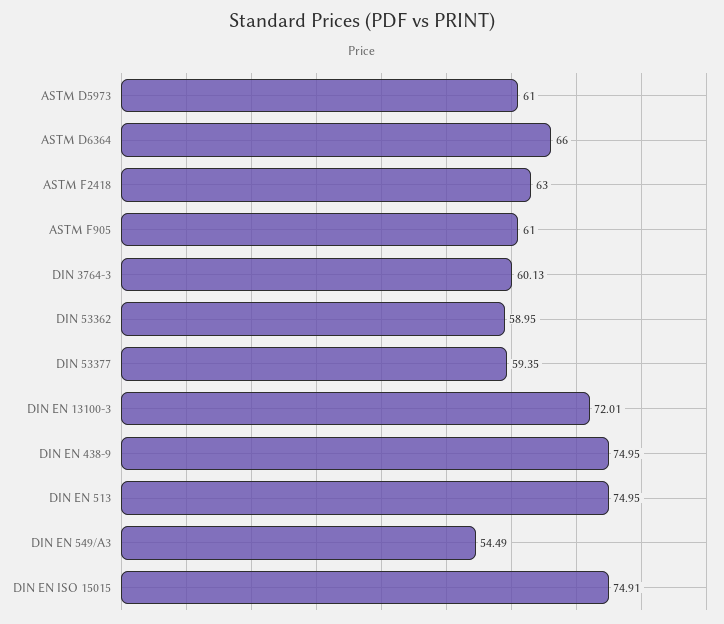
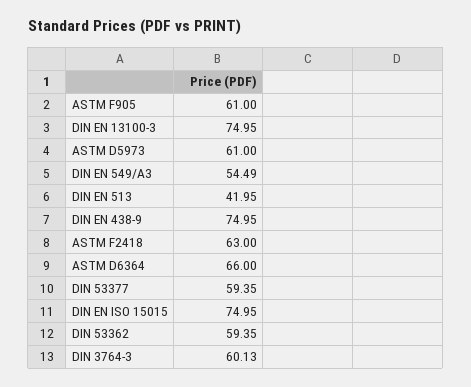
  {
    "ASTM D5973": 61,
    "ASTM D6364": 66,
    "ASTM F2418": 63,
    "ASTM F905": 61,
    "DIN 3764-3": 60.13,
-   "DIN 53362": 58.95,
+   "DIN 53362": 59.35,
    "DIN 53377": 59.35,
-   "DIN EN 13100-3": 72.01,
+   "DIN EN 13100-3": 74.95,
    "DIN EN 438-9": 74.95,
-   "DIN EN 513": 74.95,
+   "DIN EN 513": 41.95,
    "DIN EN 549/A3": 54.49,
-   "DIN EN ISO 15015": 74.91
+   "DIN EN ISO 15015": 74.95
  }

